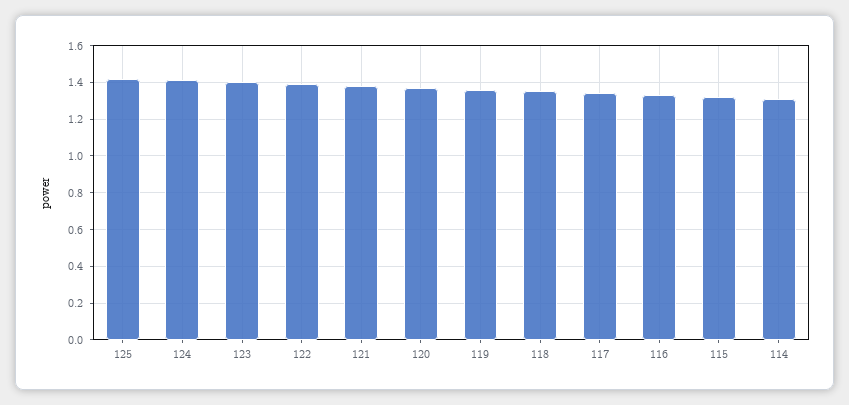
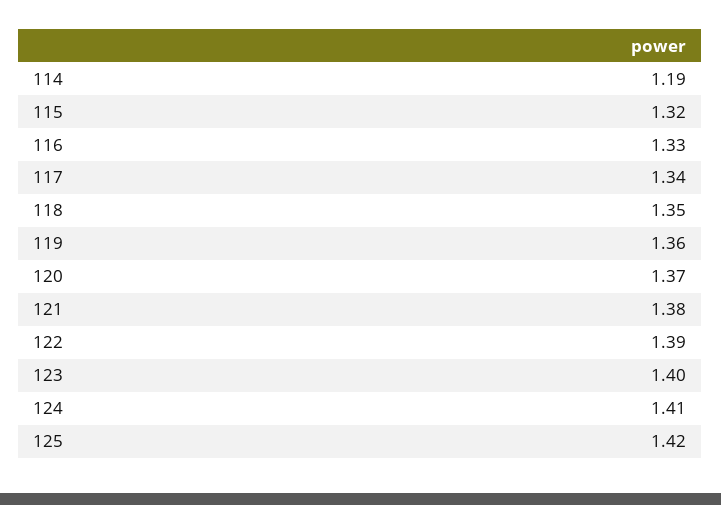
  {
    "125": 1.42,
    "124": 1.41,
    "123": 1.4,
    "122": 1.39,
    "121": 1.38,
    "120": 1.37,
    "119": 1.36,
    "118": 1.35,
    "117": 1.34,
    "116": 1.33,
    "115": 1.32,
-   "114": 1.3
+   "114": 1.19
  }

